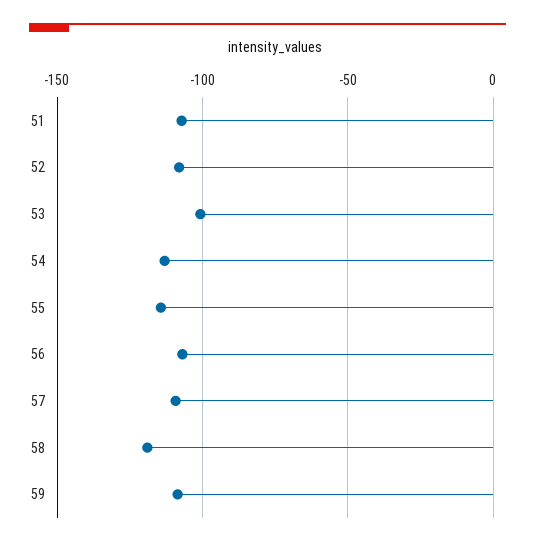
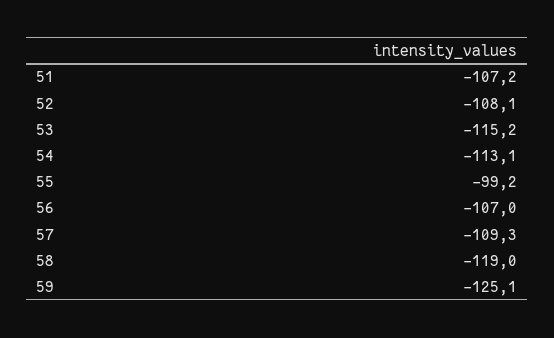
  {
    "51": -107.2,
    "52": -108.1,
-   "53": -100,
+   "53": -115.2,
    "54": -113.1,
-   "55": -115,
+   "55": -99.2,
    "56": -107,
    "57": -109.3,
    "58": -119,
-   "59": -110
+   "59": -125.1
  }

